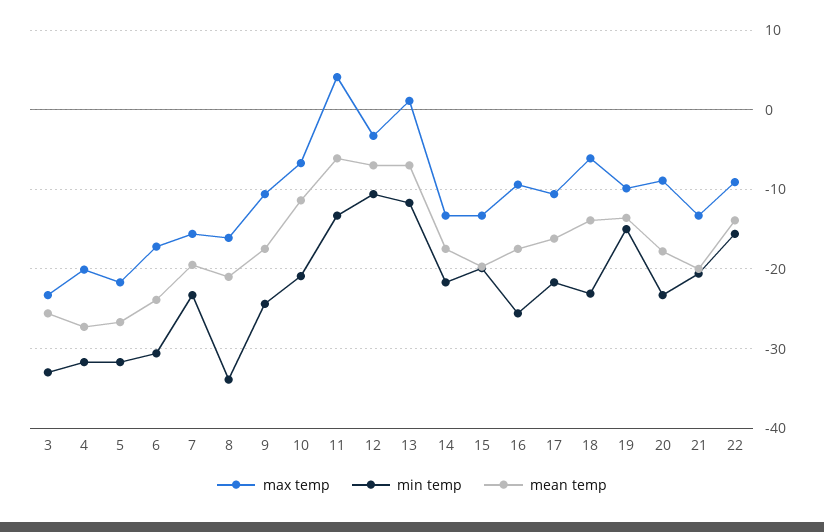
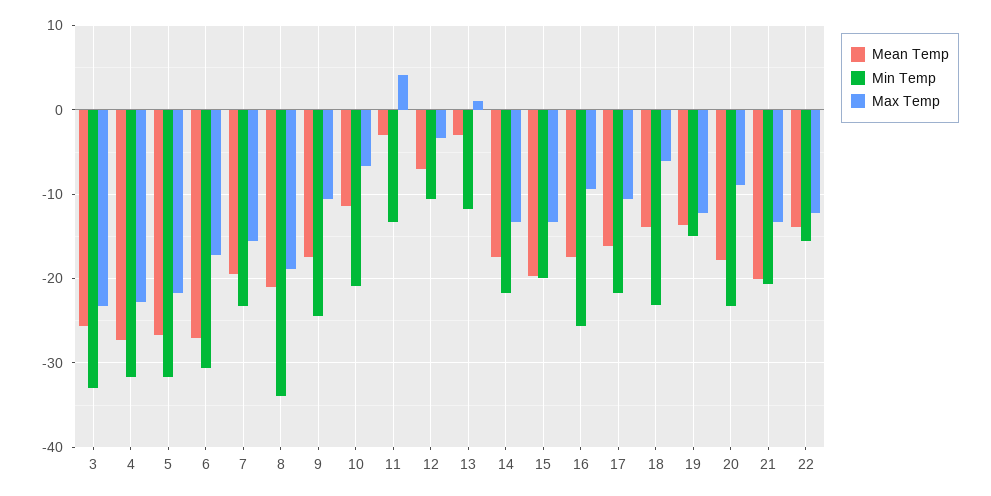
  {
    "max temp": {
      "3": -23,
-     "4": -20,
+     "4": -23,
      "5": -22,
      "6": -17,
      "7": -16,
-     "8": -16,
+     "8": -19,
      "9": -11,
      "10": -7,
      "11": 4,
      "12": -3,
      "13": 1,
      "14": -13,
      "15": -13,
      "16": -9,
      "17": -11,
      "18": -6,
-     "19": -10,
+     "19": -12,
      "20": -9,
      "21": -13,
-     "22": -9
+     "22": -12
    },
    "min temp": {
      "3": -33,
      "4": -32,
      "5": -32,
      "6": -31,
      "7": -23,
      "8": -34,
      "9": -24,
      "10": -21,
      "11": -13,
      "12": -11,
      "13": -12,
      "14": -22,
      "15": -20,
      "16": -26,
      "17": -22,
      "18": -23,
      "19": -15,
      "20": -23,
      "21": -21,
      "22": -16
    },
    "mean temp": {
      "3": -26,
      "4": -27,
      "5": -27,
-     "6": -24,
+     "6": -27,
      "7": -20,
      "8": -21,
      "9": -18,
      "10": -11,
-     "11": -6,
+     "11": -3,
      "12": -7,
-     "13": -7,
+     "13": -3,
      "14": -18,
      "15": -20,
      "16": -18,
      "17": -16,
      "18": -14,
      "19": -14,
      "20": -18,
      "21": -20,
      "22": -14
    }
  }

